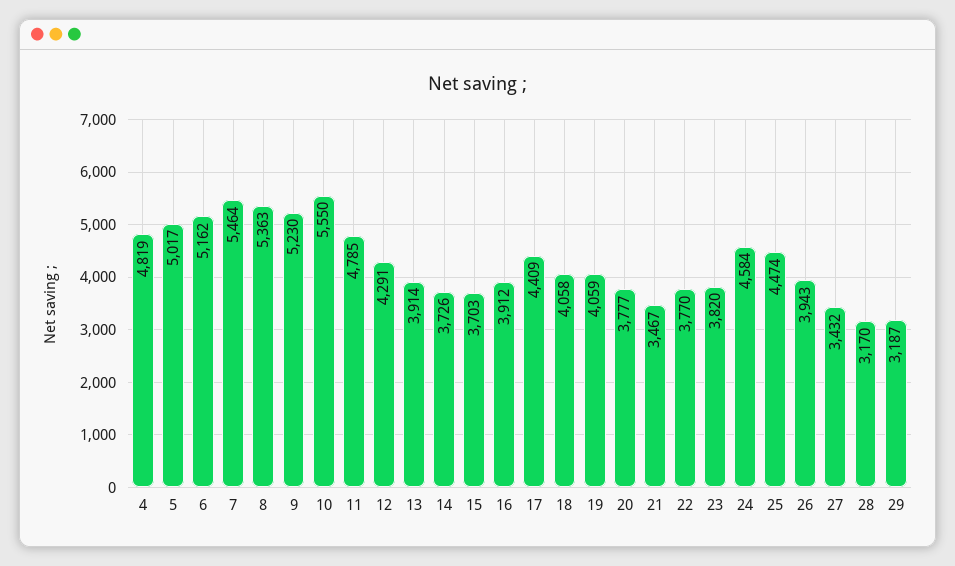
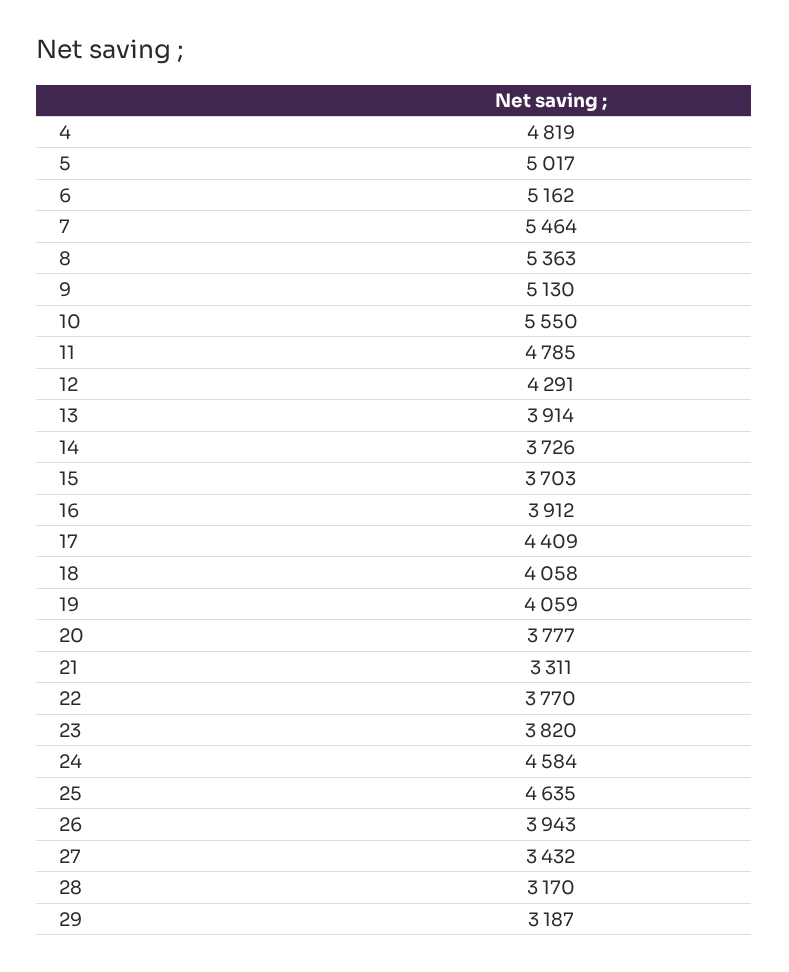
  {
    "4": 4819,
    "5": 5017,
    "6": 5162,
    "7": 5464,
    "8": 5363,
-   "9": 5230,
+   "9": 5130,
    "10": 5550,
    "11": 4785,
    "12": 4291,
    "13": 3914,
    "14": 3726,
    "15": 3703,
    "16": 3912,
    "17": 4409,
    "18": 4058,
    "19": 4059,
    "20": 3777,
-   "21": 3467,
+   "21": 3311,
    "22": 3770,
    "23": 3820,
    "24": 4584,
-   "25": 4474,
+   "25": 4635,
    "26": 3943,
    "27": 3432,
    "28": 3170,
    "29": 3187
  }

